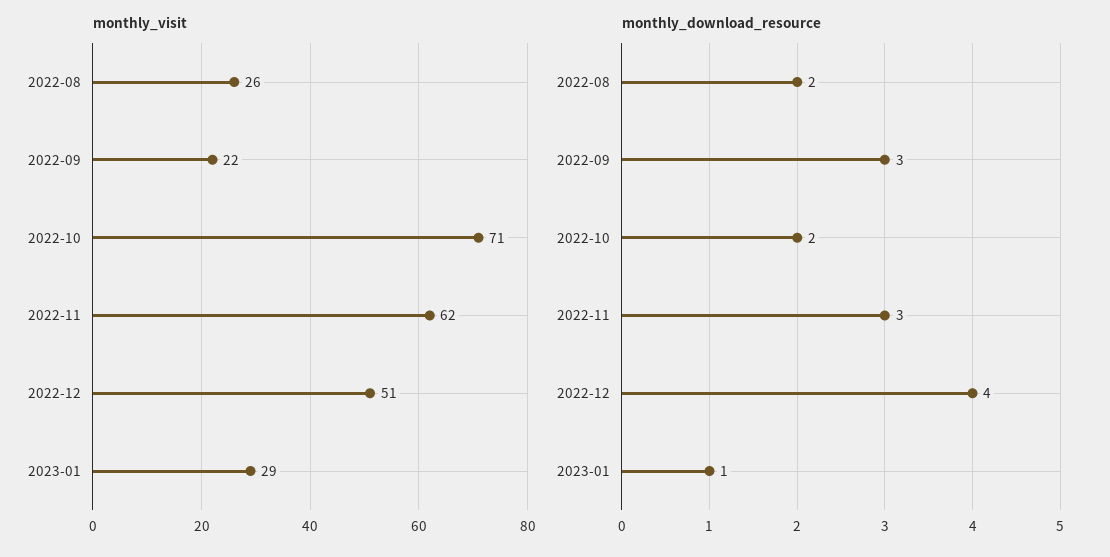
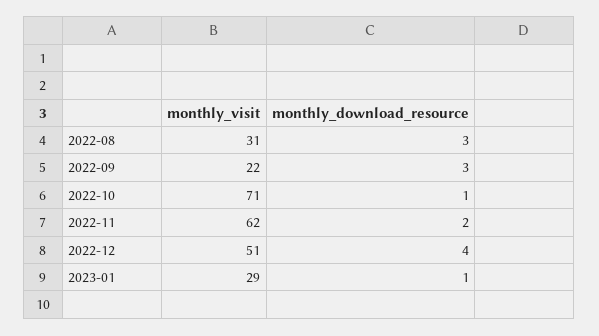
  {
    "monthly_visit": {
-     "2022-08": 26,
+     "2022-08": 31,
      "2022-09": 22,
      "2022-10": 71,
      "2022-11": 62,
      "2022-12": 51,
      "2023-01": 29
    },
    "monthly_download_resource": {
-     "2022-08": 2,
+     "2022-08": 3,
      "2022-09": 3,
-     "2022-10": 2,
+     "2022-10": 1,
-     "2022-11": 3,
+     "2022-11": 2,
      "2022-12": 4,
      "2023-01": 1
    }
  }

